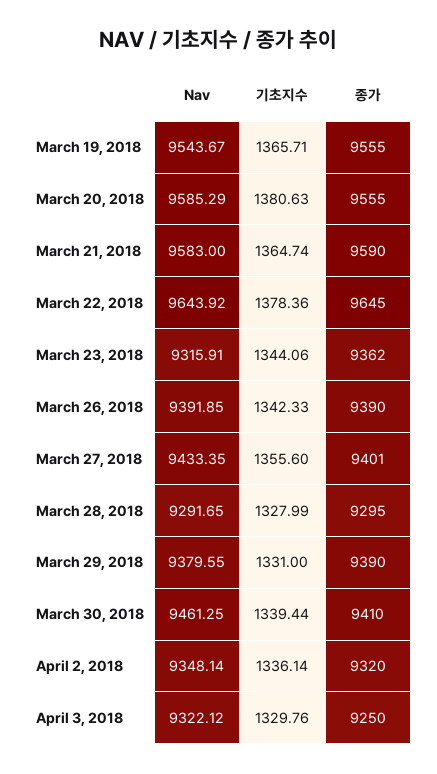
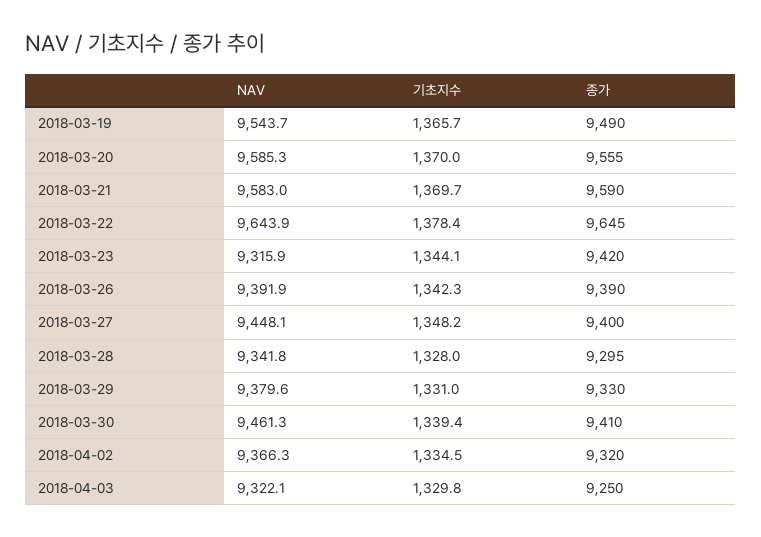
  {
    "Nav": {
      "March 19, 2018": 9543.67,
      "March 20, 2018": 9585.29,
      "March 21, 2018": 9583,
      "March 22, 2018": 9643.92,
      "March 23, 2018": 9315.91,
      "March 26, 2018": 9391.85,
-     "March 27, 2018": 9433.35,
+     "March 27, 2018": 9448.1,
-     "March 28, 2018": 9291.65,
+     "March 28, 2018": 9341.8,
      "March 29, 2018": 9379.55,
      "March 30, 2018": 9461.25,
-     "April 2, 2018": 9348.14,
+     "April 2, 2018": 9366.3,
      "April 3, 2018": 9322.12
    },
    "기초지수": {
      "March 19, 2018": 1365.71,
-     "March 20, 2018": 1380.63,
+     "March 20, 2018": 1370,
-     "March 21, 2018": 1364.74,
+     "March 21, 2018": 1369.7,
      "March 22, 2018": 1378.36,
      "March 23, 2018": 1344.06,
      "March 26, 2018": 1342.33,
-     "March 27, 2018": 1355.6,
+     "March 27, 2018": 1348.2,
      "March 28, 2018": 1327.99,
      "March 29, 2018": 1331,
      "March 30, 2018": 1339.44,
-     "April 2, 2018": 1336.14,
+     "April 2, 2018": 1334.5,
      "April 3, 2018": 1329.76
    },
    "종가": {
-     "March 19, 2018": 9555,
+     "March 19, 2018": 9490,
      "March 20, 2018": 9555,
      "March 21, 2018": 9590,
      "March 22, 2018": 9645,
-     "March 23, 2018": 9362,
+     "March 23, 2018": 9420,
      "March 26, 2018": 9390,
-     "March 27, 2018": 9401,
+     "March 27, 2018": 9400,
      "March 28, 2018": 9295,
-     "March 29, 2018": 9390,
+     "March 29, 2018": 9330,
      "March 30, 2018": 9410,
      "April 2, 2018": 9320,
      "April 3, 2018": 9250
    }
  }

